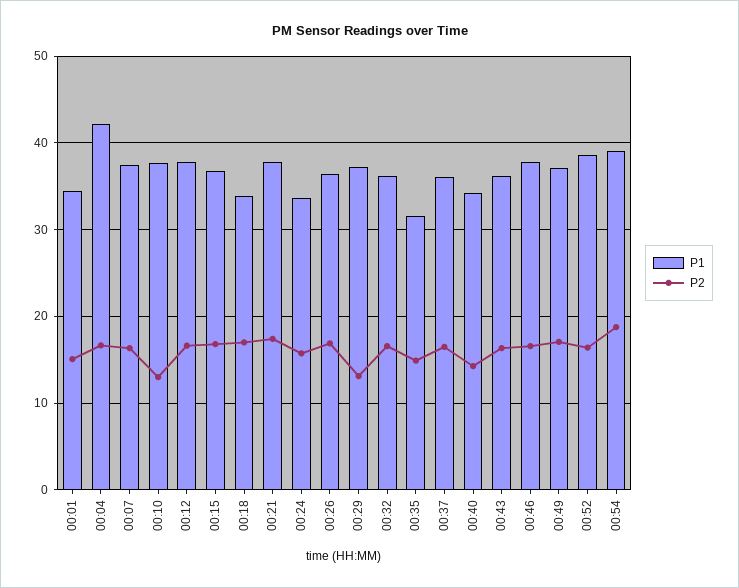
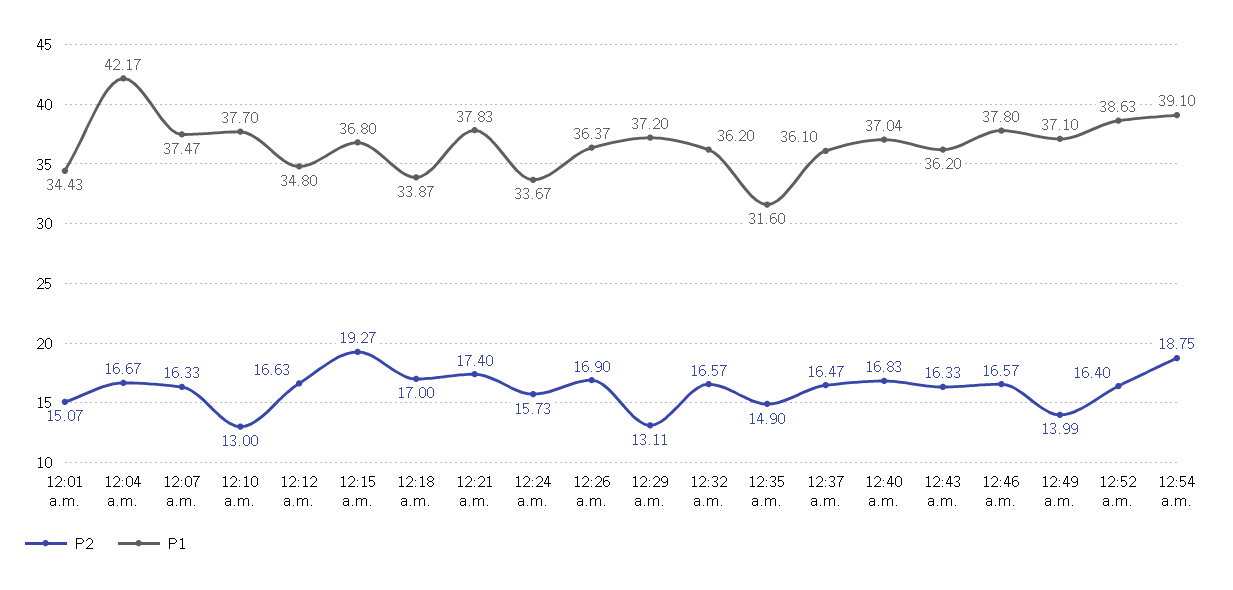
  {
    "P1": {
      "00:01": 34.43,
      "00:04": 42.17,
      "00:07": 37.47,
      "00:10": 37.7,
-     "00:12": 38,
+     "00:12": 34.8,
      "00:15": 36.8,
      "00:18": 33.87,
      "00:21": 37.83,
      "00:24": 33.67,
      "00:26": 36.37,
      "00:29": 37.2,
      "00:32": 36.2,
      "00:35": 31.6,
      "00:37": 36.1,
-     "00:40": 34,
+     "00:40": 37.04,
      "00:43": 36.2,
      "00:46": 37.8,
      "00:49": 37.1,
      "00:52": 38.63,
      "00:54": 39.1
    },
    "P2": {
      "00:01": 15.07,
      "00:04": 16.67,
      "00:07": 16.33,
      "00:10": 13,
      "00:12": 16.63,
-     "00:15": 17,
+     "00:15": 19.27,
      "00:18": 17,
      "00:21": 17.4,
      "00:24": 15.73,
      "00:26": 16.9,
      "00:29": 13.11,
      "00:32": 16.57,
      "00:35": 14.9,
      "00:37": 16.47,
-     "00:40": 14,
+     "00:40": 16.83,
      "00:43": 16.33,
      "00:46": 16.57,
-     "00:49": 17,
+     "00:49": 13.99,
      "00:52": 16.4,
      "00:54": 18.75
    }
  }

